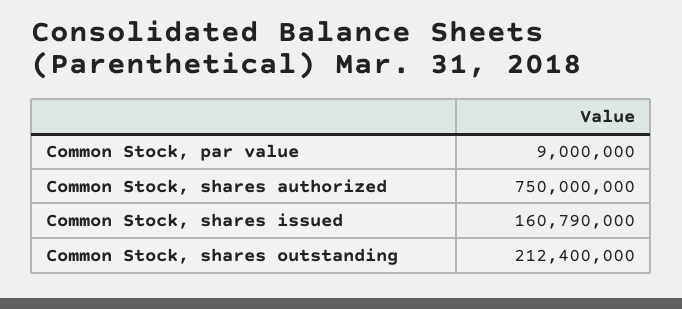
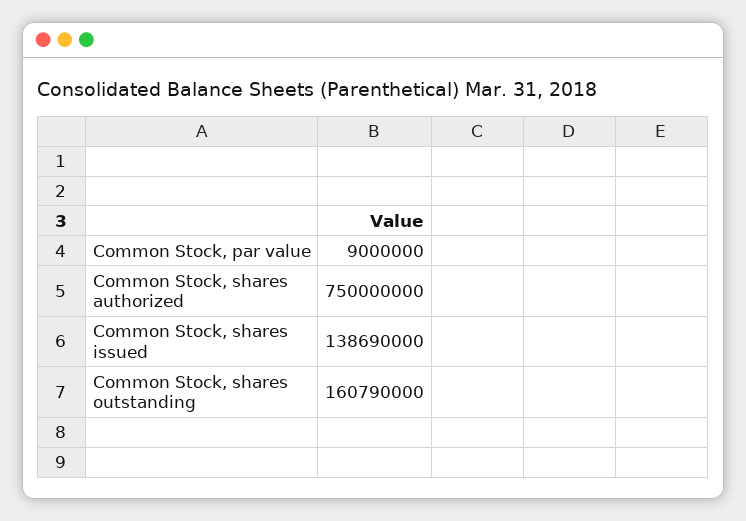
  {
    "Common Stock, par value": 9000000,
    "Common Stock, shares authorized": 750000000,
-   "Common Stock, shares issued": 160790000,
+   "Common Stock, shares issued": 138690000,
-   "Common Stock, shares outstanding": 212400000
+   "Common Stock, shares outstanding": 160790000
  }

